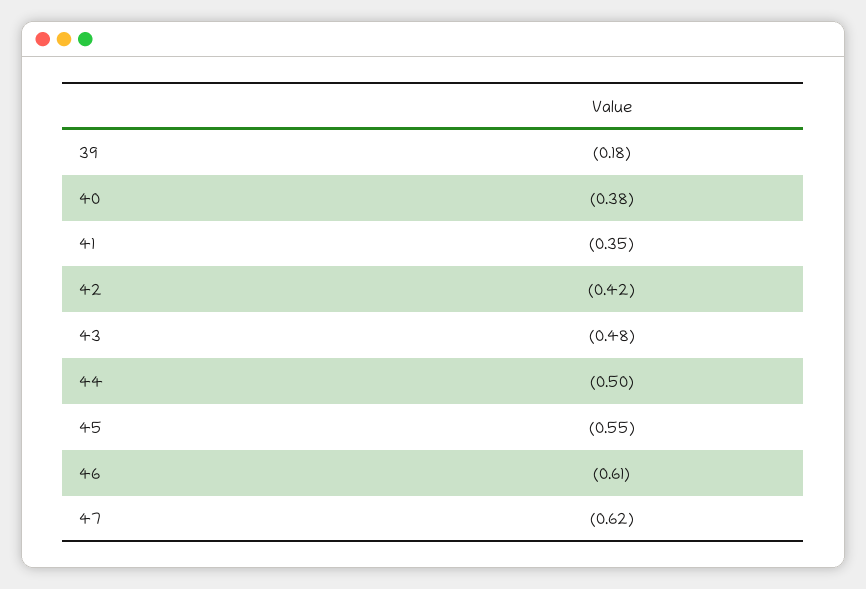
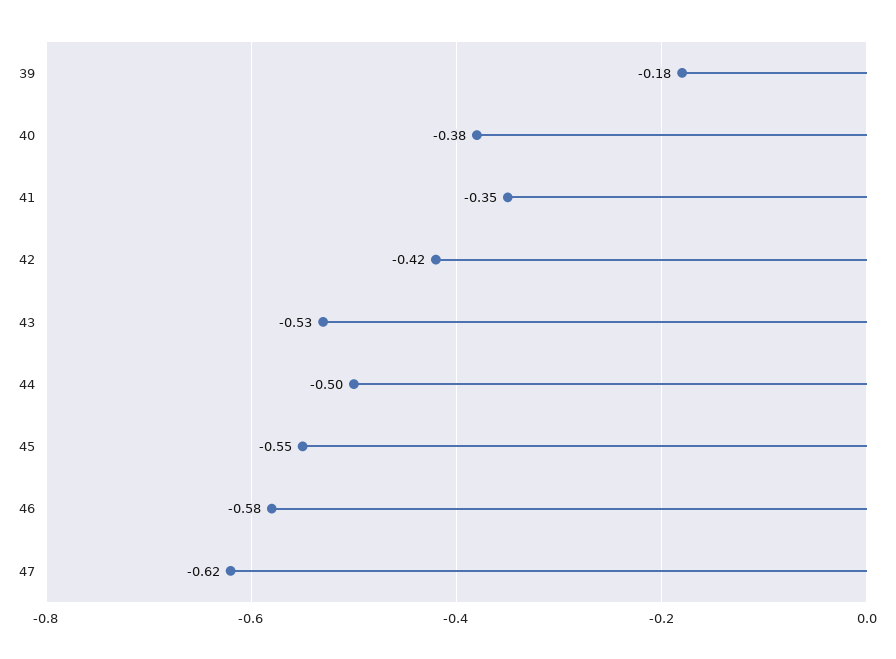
  {
    "39": -0.18,
    "40": -0.38,
    "41": -0.35,
    "42": -0.42,
-   "43": -0.48,
+   "43": -0.53,
    "44": -0.5,
    "45": -0.55,
-   "46": -0.61,
+   "46": -0.58,
    "47": -0.62
  }

